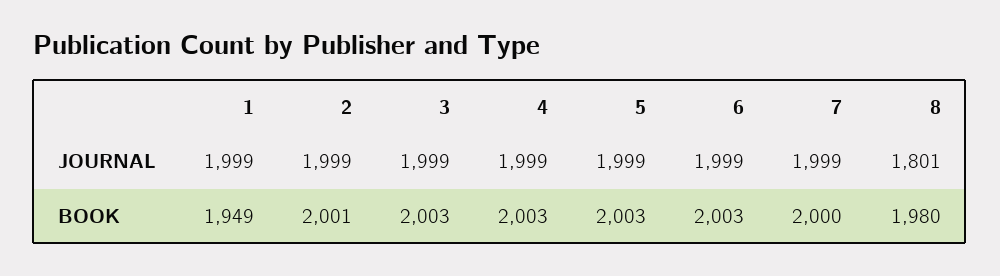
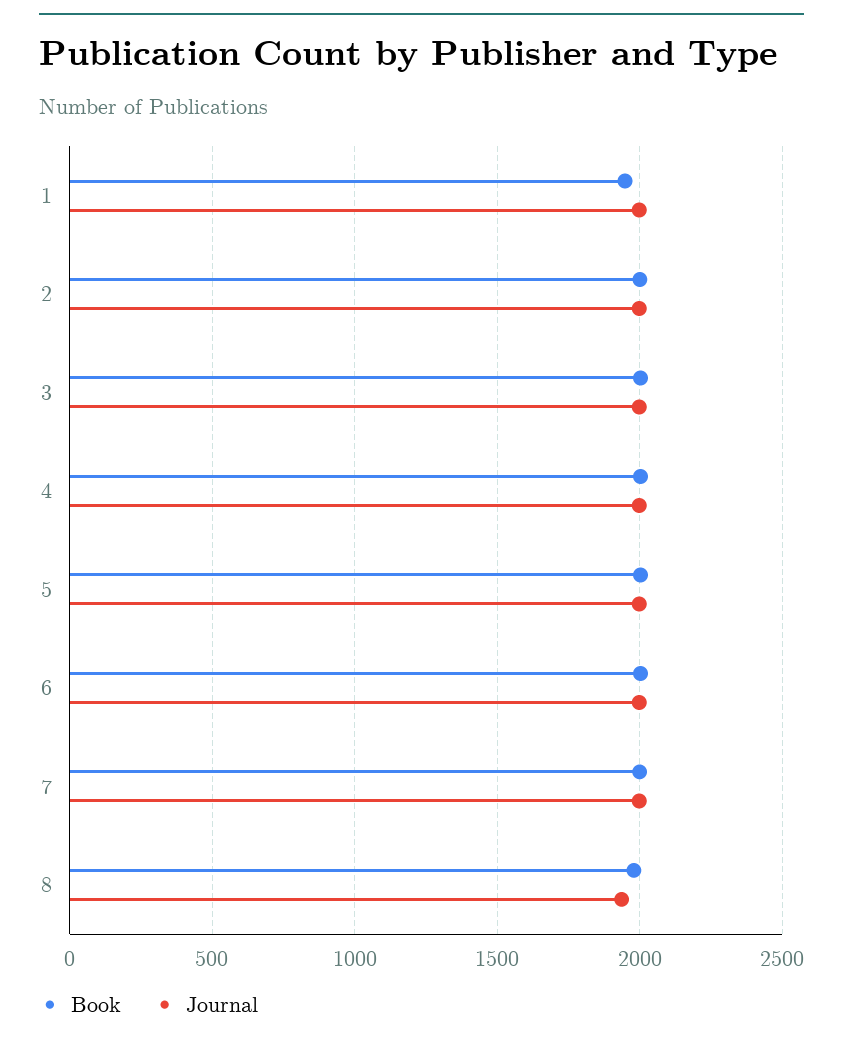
  {
    "JOURNAL": {
      "1": 1999,
      "2": 1999,
      "3": 1999,
      "4": 1999,
      "5": 1999,
      "6": 1999,
      "7": 1999,
-     "8": 1801
+     "8": 1950
    },
    "BOOK": {
      "1": 1949,
      "2": 2001,
      "3": 2003,
      "4": 2003,
      "5": 2003,
      "6": 2003,
      "7": 2000,
      "8": 1980
    }
  }

